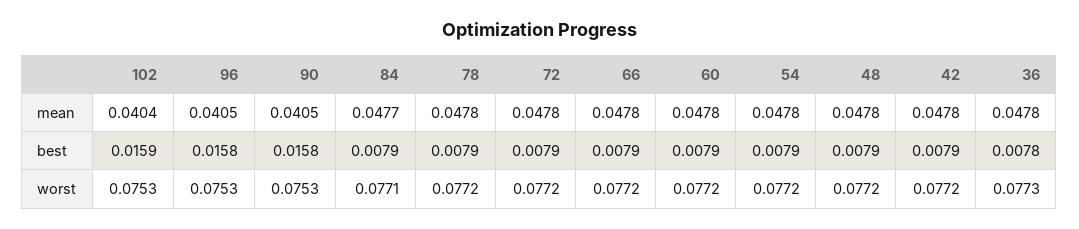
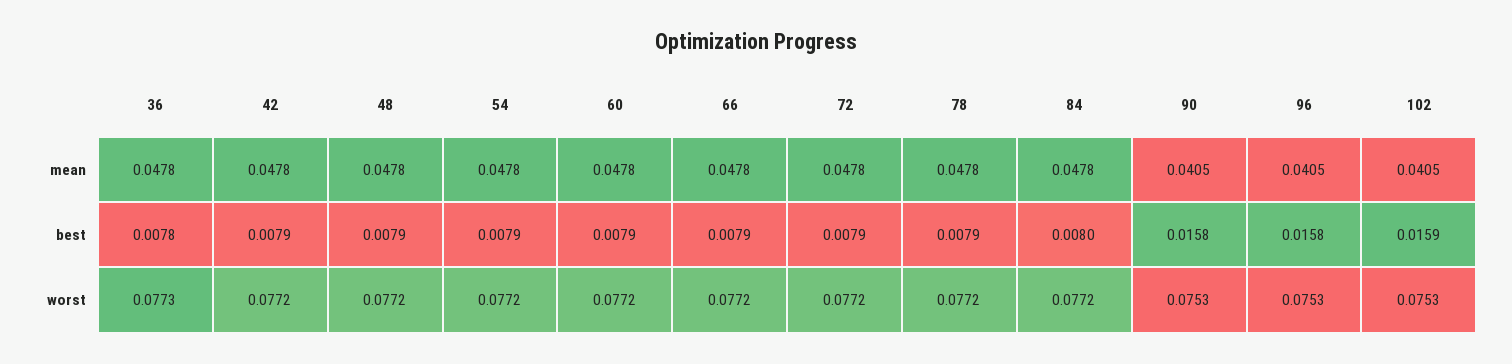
  {
    "102": {
-     "mean": 0.0404,
+     "mean": 0.0405,
      "best": 0.0159,
      "worst": 0.0753
    },
    "96": {
      "mean": 0.0405,
      "best": 0.0158,
      "worst": 0.0753
    },
    "90": {
      "mean": 0.0405,
      "best": 0.0158,
      "worst": 0.0753
    },
    "84": {
-     "mean": 0.0477,
+     "mean": 0.0478,
-     "best": 0.0079,
+     "best": 0.008,
-     "worst": 0.0771
+     "worst": 0.0772
    },
    "78": {
      "mean": 0.0478,
      "best": 0.0079,
      "worst": 0.0772
    },
    "72": {
      "mean": 0.0478,
      "best": 0.0079,
      "worst": 0.0772
    },
    "66": {
      "mean": 0.0478,
      "best": 0.0079,
      "worst": 0.0772
    },
    "60": {
      "mean": 0.0478,
      "best": 0.0079,
      "worst": 0.0772
    },
    "54": {
      "mean": 0.0478,
      "best": 0.0079,
      "worst": 0.0772
    },
    "48": {
      "mean": 0.0478,
      "best": 0.0079,
      "worst": 0.0772
    },
    "42": {
      "mean": 0.0478,
      "best": 0.0079,
      "worst": 0.0772
    },
    "36": {
      "mean": 0.0478,
      "best": 0.0078,
      "worst": 0.0773
    }
  }

